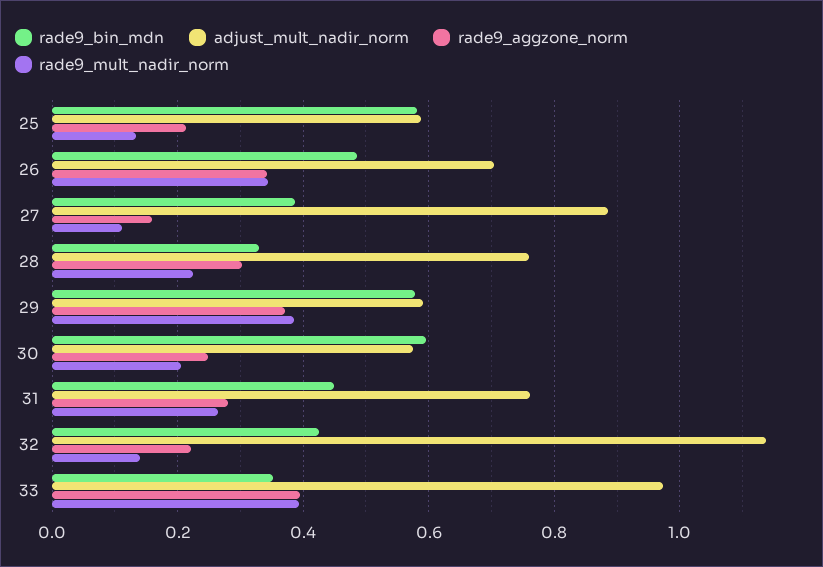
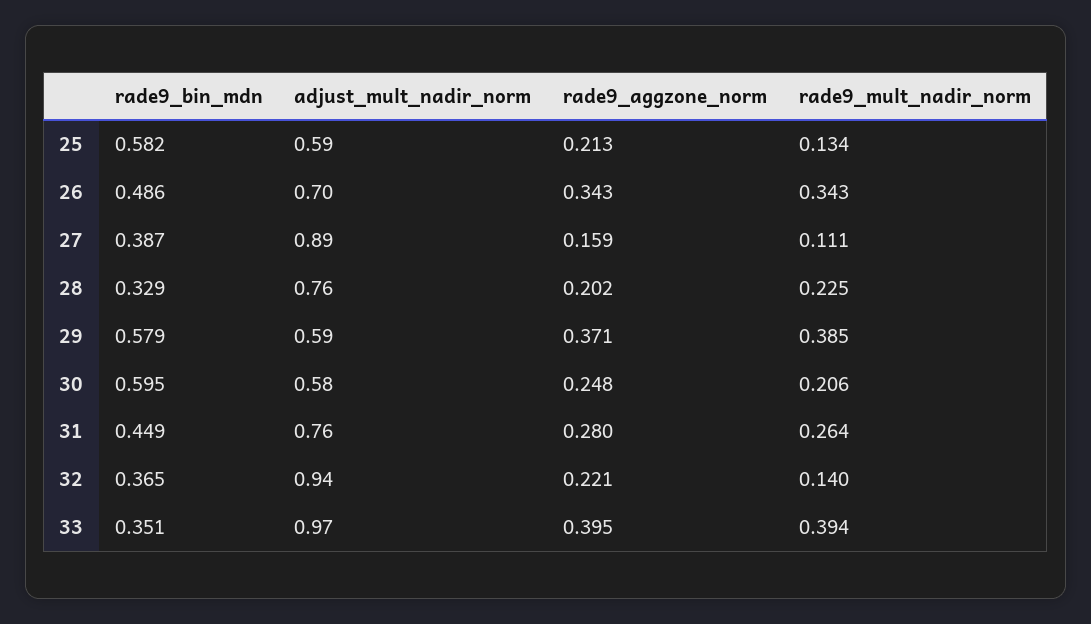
  {
    "rade9_bin_mdn": {
      "25": 0.582,
      "26": 0.486,
      "27": 0.387,
      "28": 0.329,
      "29": 0.579,
      "30": 0.595,
      "31": 0.449,
-     "32": 0.42,
+     "32": 0.365,
      "33": 0.351
    },
    "adjust_mult_nadir_norm": {
      "25": 0.59,
      "26": 0.7,
      "27": 0.89,
      "28": 0.76,
      "29": 0.59,
      "30": 0.58,
      "31": 0.76,
-     "32": 1.14,
+     "32": 0.94,
      "33": 0.97
    },
    "rade9_aggzone_norm": {
      "25": 0.213,
      "26": 0.343,
      "27": 0.159,
-     "28": 0.3,
+     "28": 0.202,
      "29": 0.371,
      "30": 0.248,
      "31": 0.28,
      "32": 0.221,
      "33": 0.395
    },
    "rade9_mult_nadir_norm": {
      "25": 0.134,
      "26": 0.343,
      "27": 0.111,
      "28": 0.225,
      "29": 0.385,
      "30": 0.206,
      "31": 0.264,
      "32": 0.14,
      "33": 0.394
    }
  }

